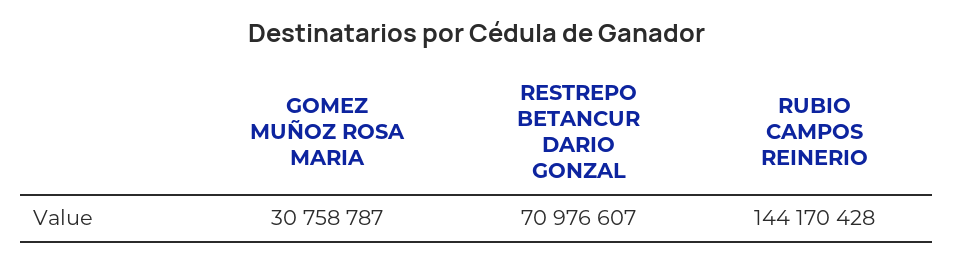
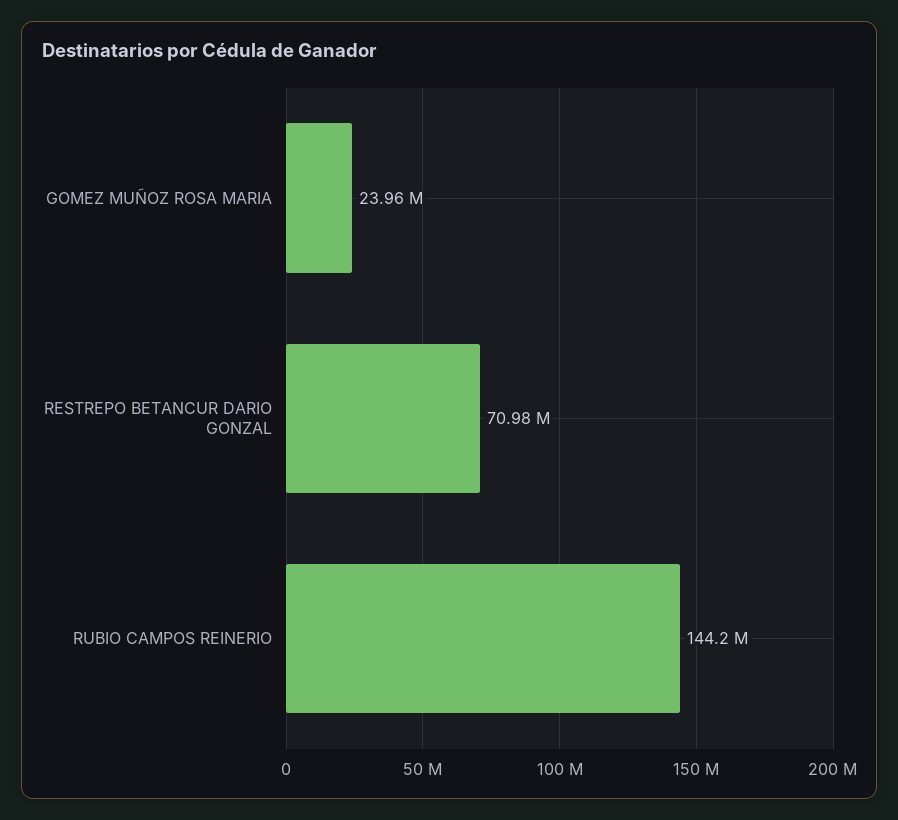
  {
-   "GOMEZ MUÑOZ ROSA MARIA": 30758787,
+   "GOMEZ MUÑOZ ROSA MARIA": 23960000,
    "RESTREPO BETANCUR DARIO GONZAL": 70976607,
    "RUBIO CAMPOS REINERIO": 144170428
  }

